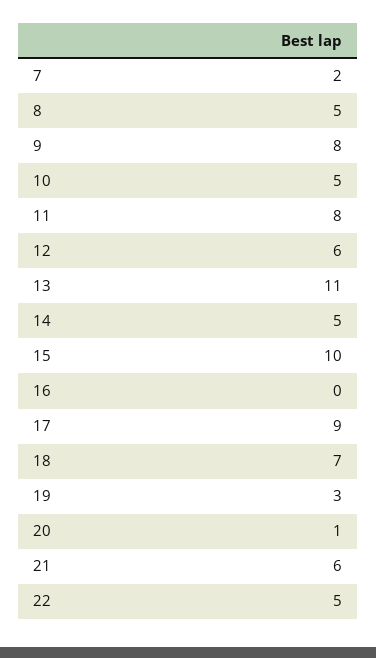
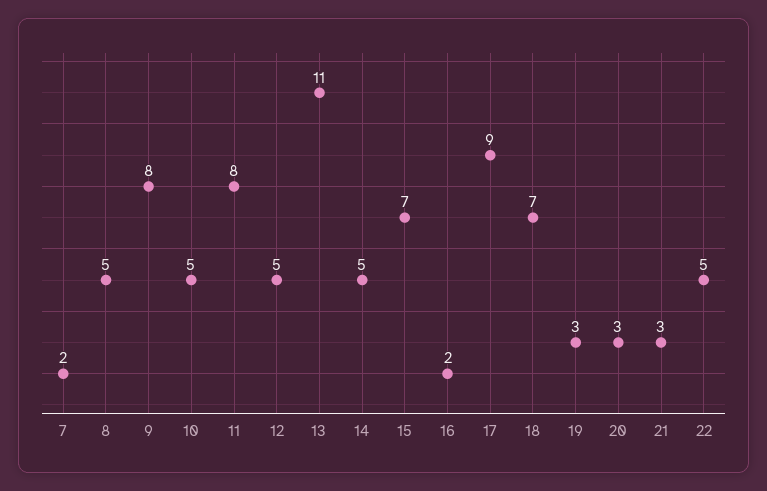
  {
    "7": 2,
    "8": 5,
    "9": 8,
    "10": 5,
    "11": 8,
-   "12": 6,
+   "12": 5,
    "13": 11,
    "14": 5,
-   "15": 10,
+   "15": 7,
-   "16": 0,
+   "16": 2,
    "17": 9,
    "18": 7,
    "19": 3,
-   "20": 1,
+   "20": 3,
-   "21": 6,
+   "21": 3,
    "22": 5
  }

